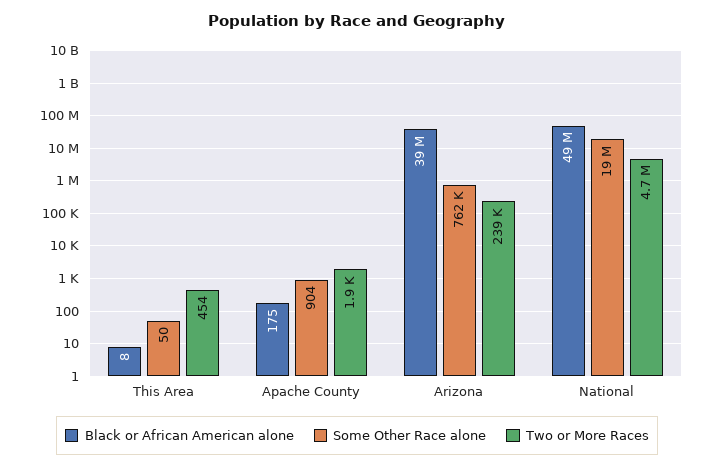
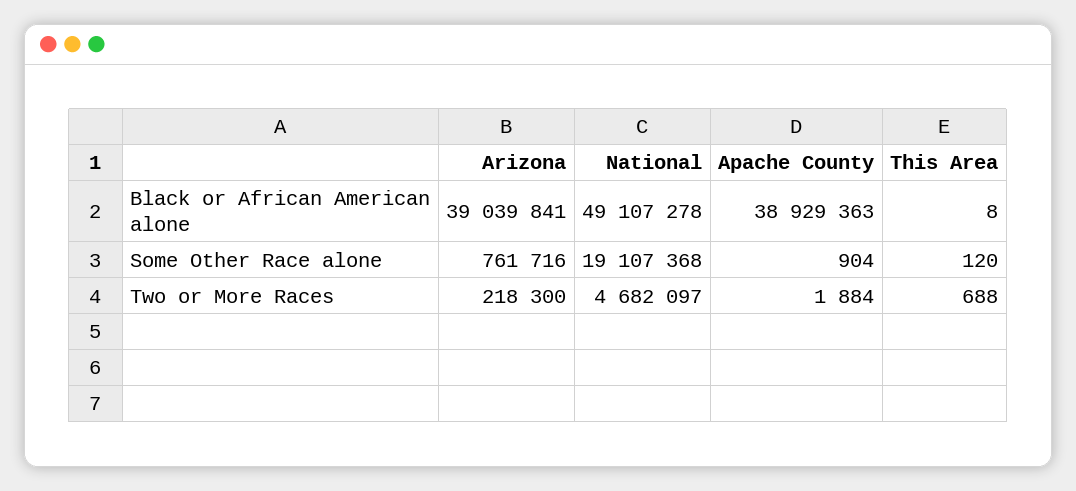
  {
    "Black or African American alone": {
      "This Area": 8,
-     "Apache County": 175,
+     "Apache County": 38929363,
      "Arizona": 39039841,
      "National": 49107278
    },
    "Some Other Race alone": {
-     "This Area": 50,
+     "This Area": 120,
      "Apache County": 904,
      "Arizona": 761716,
      "National": 19107368
    },
    "Two or More Races": {
-     "This Area": 454,
+     "This Area": 688,
      "Apache County": 1884,
-     "Arizona": 239000,
+     "Arizona": 218300,
      "National": 4682097
    }
  }

